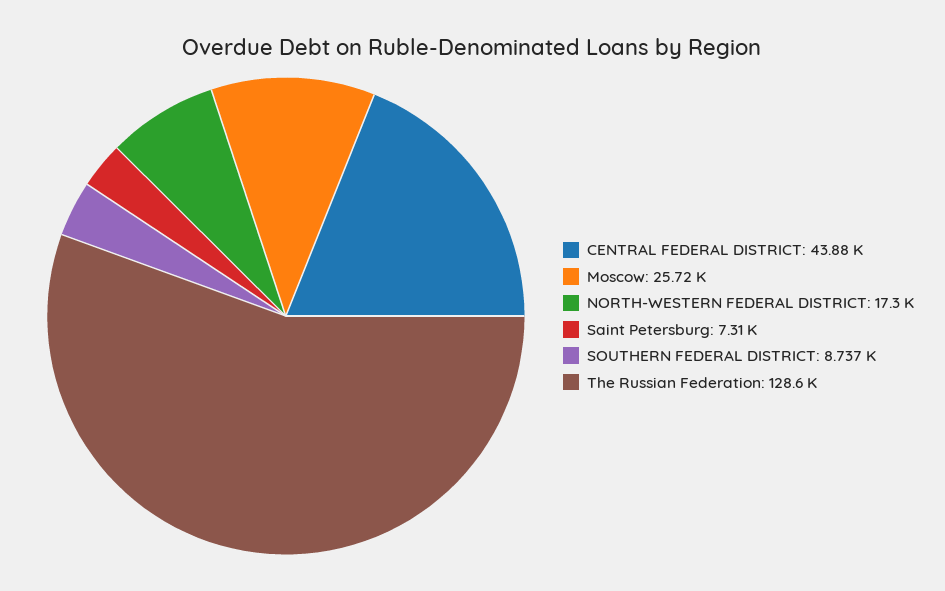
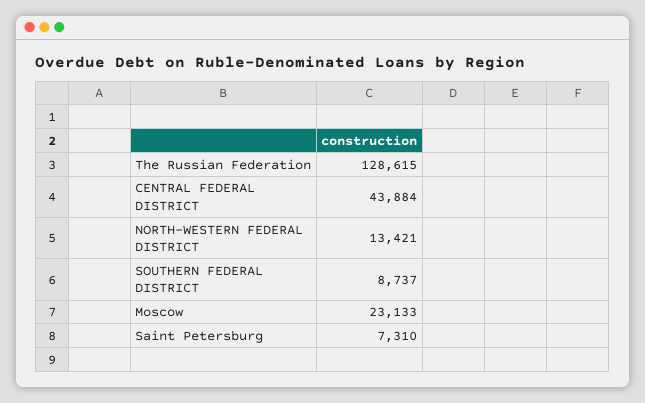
  {
    "CENTRAL FEDERAL DISTRICT": 43884,
-   "Moscow": 25720,
+   "Moscow": 23133,
-   "NORTH-WESTERN FEDERAL DISTRICT": 17300,
+   "NORTH-WESTERN FEDERAL DISTRICT": 13421,
    "Saint Petersburg": 7310,
    "SOUTHERN FEDERAL DISTRICT": 8737,
    "The Russian Federation": 128615
  }

